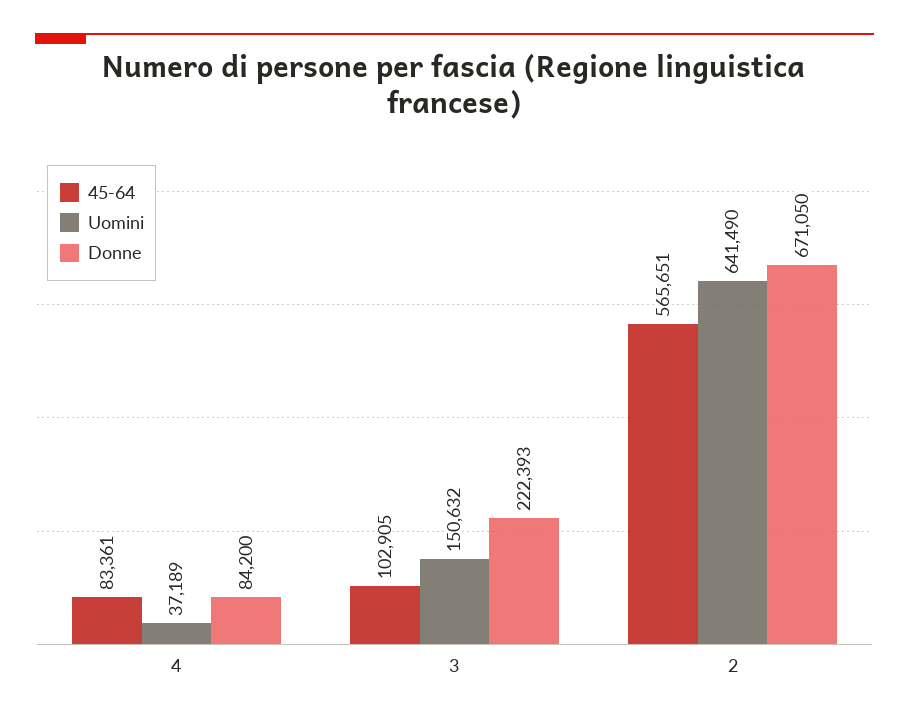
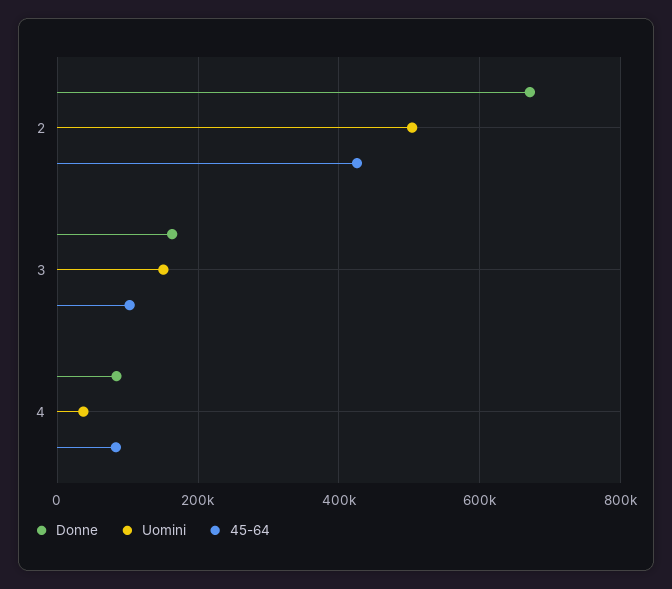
  {
    "45-64": {
      "4": 83361,
      "3": 102905,
-     "2": 565651
+     "2": 420000
    },
    "Uomini": {
      "4": 37189,
      "3": 150632,
-     "2": 641490
+     "2": 500000
    },
    "Donne": {
      "4": 84200,
-     "3": 222393,
+     "3": 160000,
      "2": 671050
    }
  }

